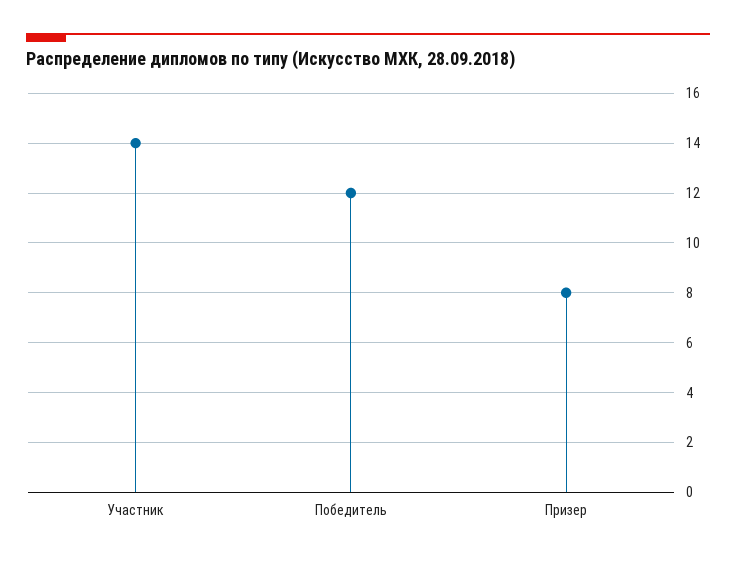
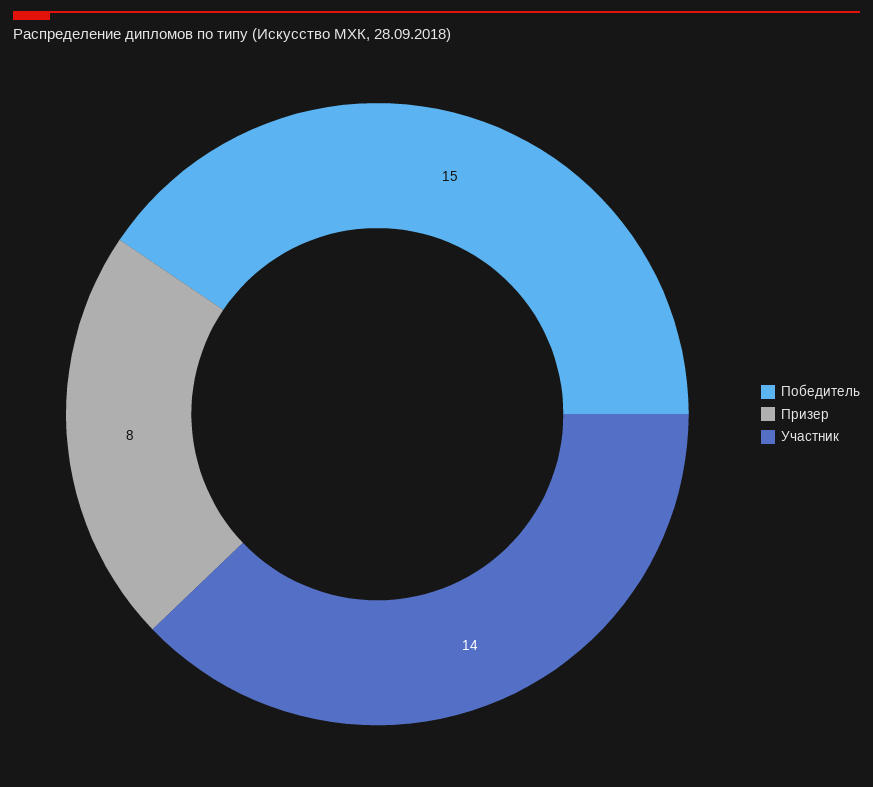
  {
    "Участник": 14,
-   "Победитель": 12,
+   "Победитель": 15,
    "Призер": 8
  }

